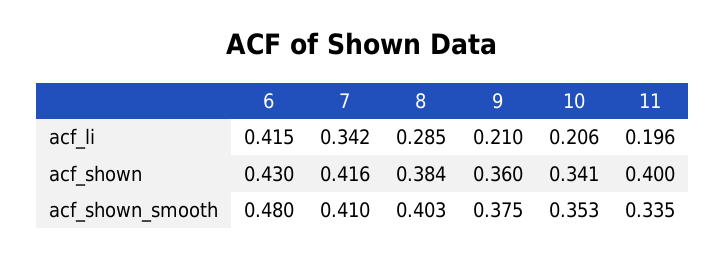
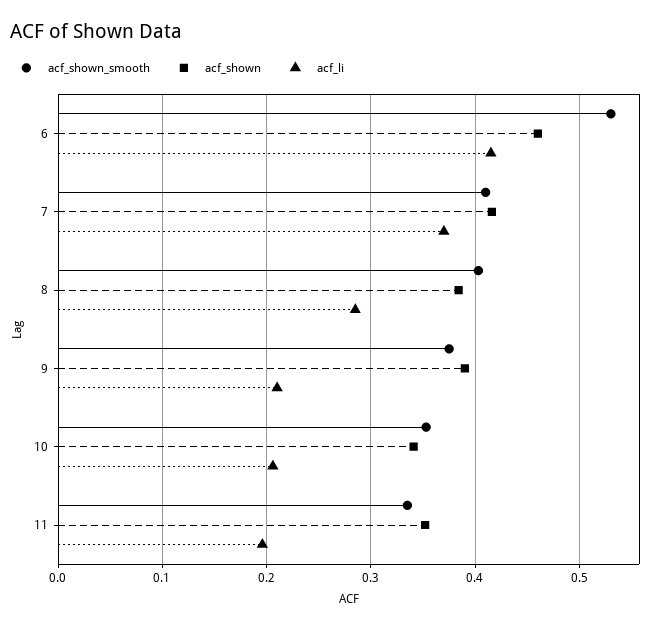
  {
    "acf_li": {
      "6": 0.415,
-     "7": 0.342,
+     "7": 0.37,
      "8": 0.285,
      "9": 0.21,
      "10": 0.206,
      "11": 0.196
    },
    "acf_shown": {
-     "6": 0.43,
+     "6": 0.46,
      "7": 0.416,
      "8": 0.384,
-     "9": 0.36,
+     "9": 0.39,
      "10": 0.341,
-     "11": 0.4
+     "11": 0.35
    },
    "acf_shown_smooth": {
-     "6": 0.48,
+     "6": 0.53,
      "7": 0.41,
      "8": 0.403,
      "9": 0.375,
      "10": 0.353,
      "11": 0.335
    }
  }

